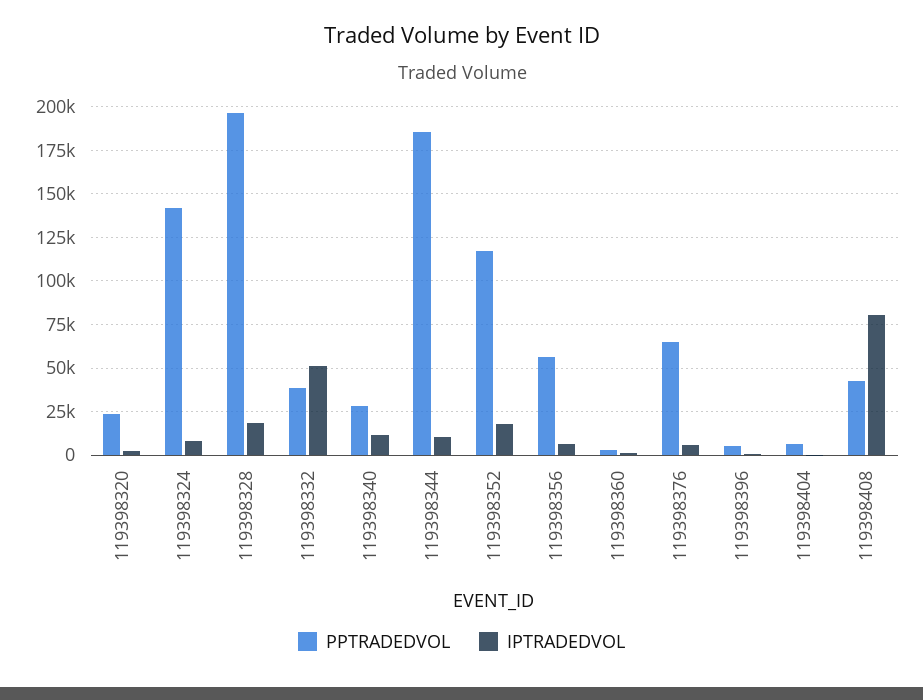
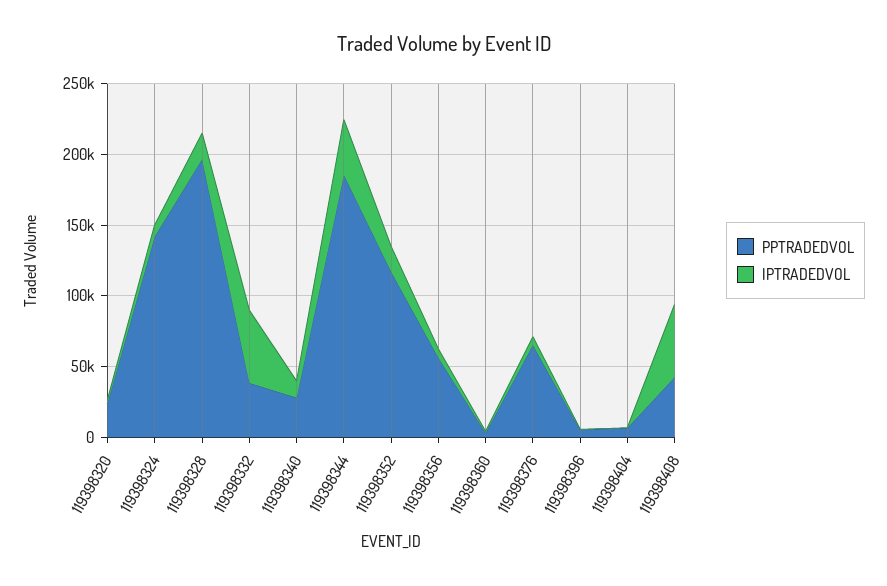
  {
    "PPTRADEDVOL": {
      "119398320": 25000,
      "119398324": 140000,
      "119398328": 195000,
      "119398332": 40000,
      "119398340": 30000,
      "119398344": 185000,
      "119398352": 115000,
      "119398356": 55000,
      "119398360": 5000,
      "119398376": 65000,
      "119398396": 5000,
      "119398404": 5000,
      "119398408": 40000
    },
    "IPTRADEDVOL": {
      "119398320": 0,
      "119398324": 10000,
      "119398328": 20000,
      "119398332": 50000,
      "119398340": 10000,
-     "119398344": 10000,
+     "119398344": 40000,
      "119398352": 20000,
      "119398356": 5000,
      "119398360": 0,
      "119398376": 5000,
      "119398396": 0,
      "119398404": 0,
-     "119398408": 80000
+     "119398408": 50000
    }
  }

